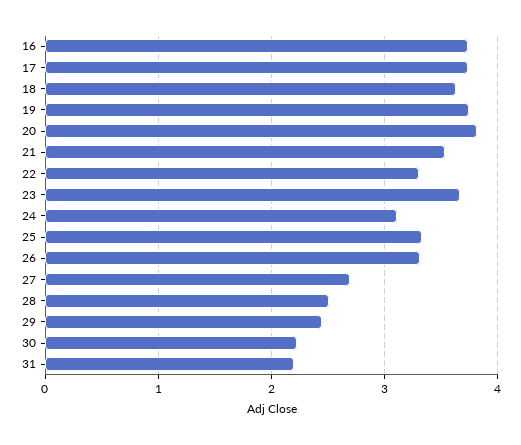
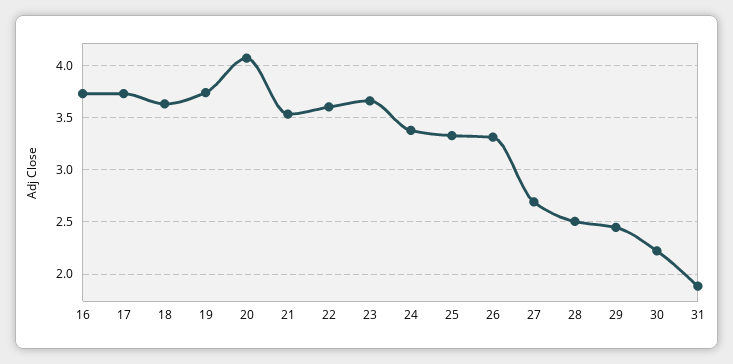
  {
    "16": 3.7,
    "17": 3.7,
    "18": 3.6,
    "19": 3.7,
-   "20": 3.8,
+   "20": 4.1,
    "21": 3.5,
-   "22": 3.3,
+   "22": 3.6,
    "23": 3.7,
-   "24": 3.1,
+   "24": 3.4,
    "25": 3.3,
    "26": 3.3,
    "27": 2.7,
    "28": 2.5,
    "29": 2.4,
    "30": 2.2,
-   "31": 2.2
+   "31": 1.9
  }

